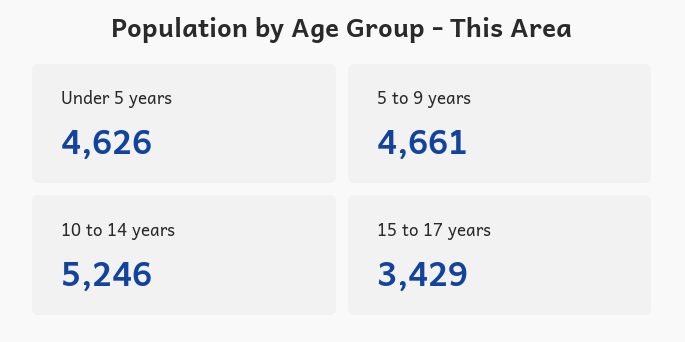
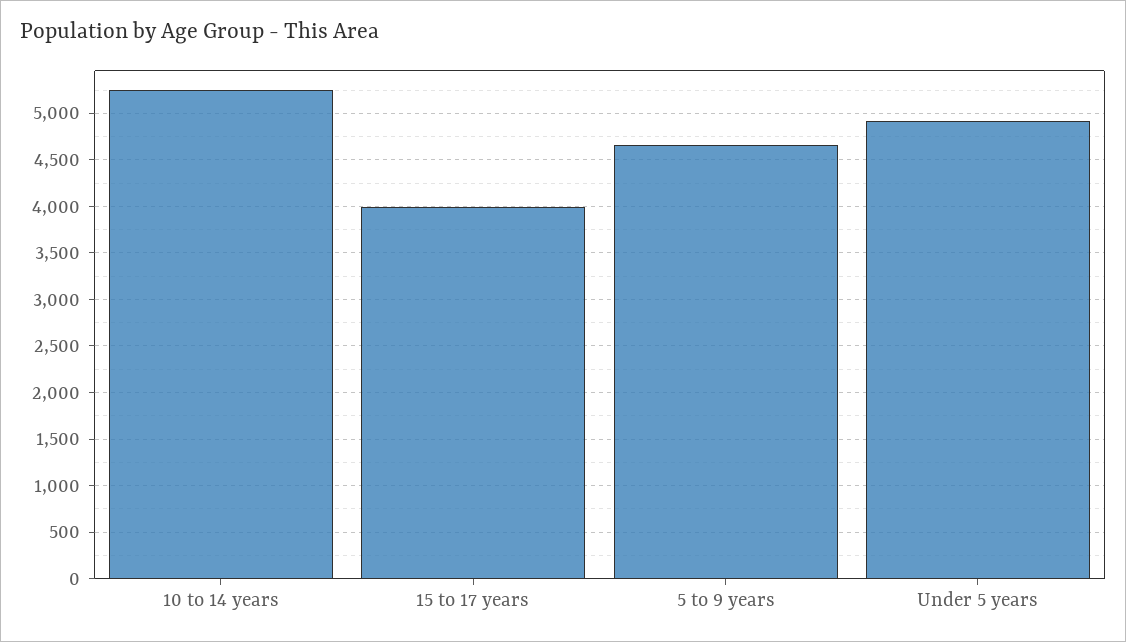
  {
-   "Under 5 years": 4626,
+   "Under 5 years": 4900,
    "5 to 9 years": 4661,
    "10 to 14 years": 5246,
-   "15 to 17 years": 3429
+   "15 to 17 years": 4000
  }

